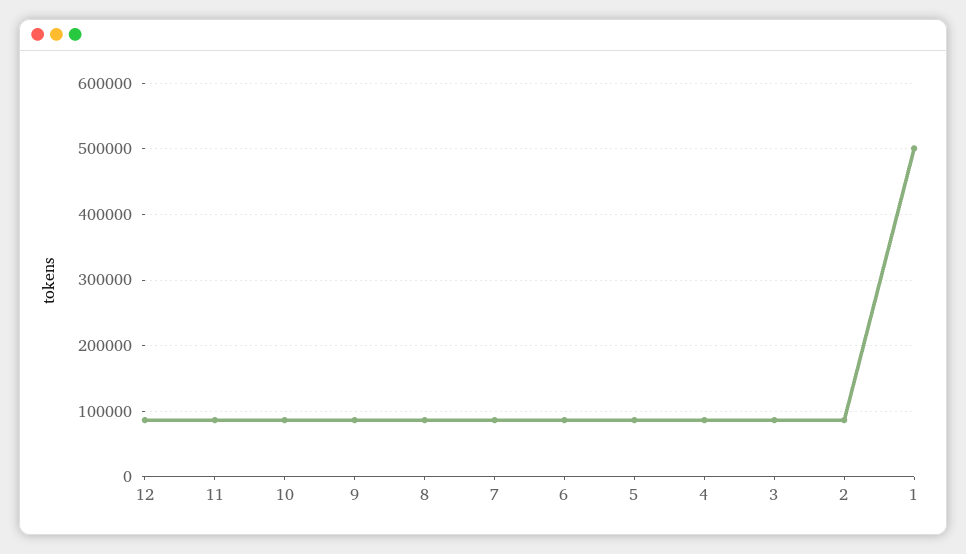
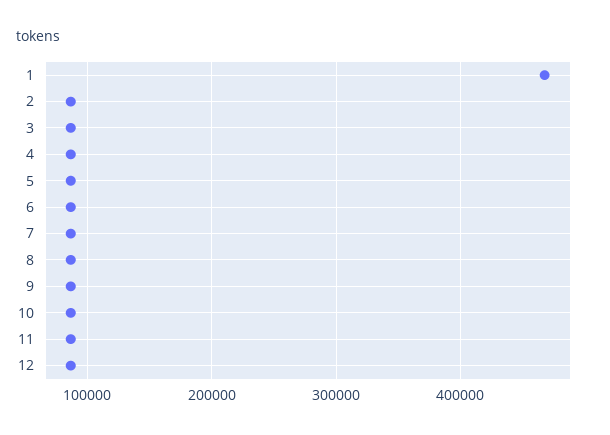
  {
    "12": 90000,
    "11": 90000,
    "10": 90000,
    "9": 90000,
    "8": 90000,
    "7": 90000,
    "6": 90000,
    "5": 90000,
    "4": 90000,
    "3": 90000,
    "2": 90000,
-   "1": 500000
+   "1": 470000
  }

